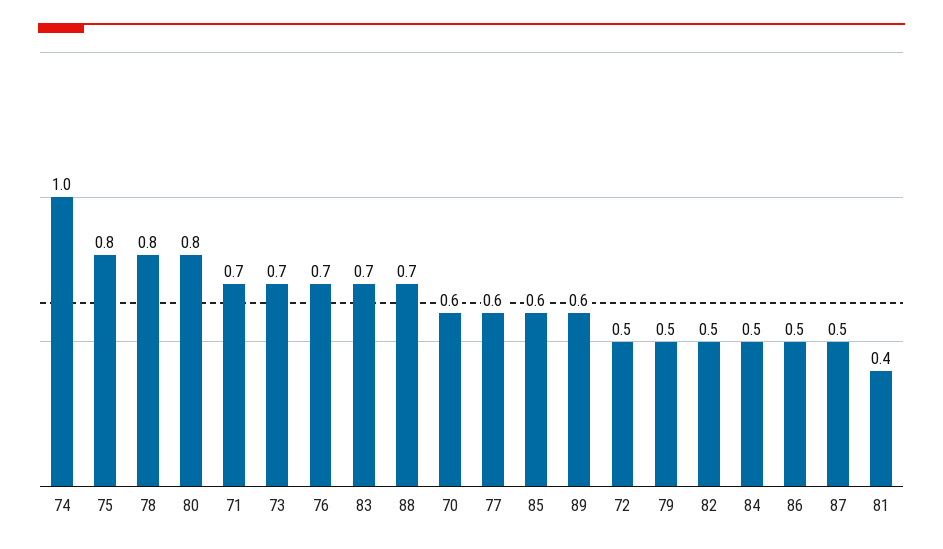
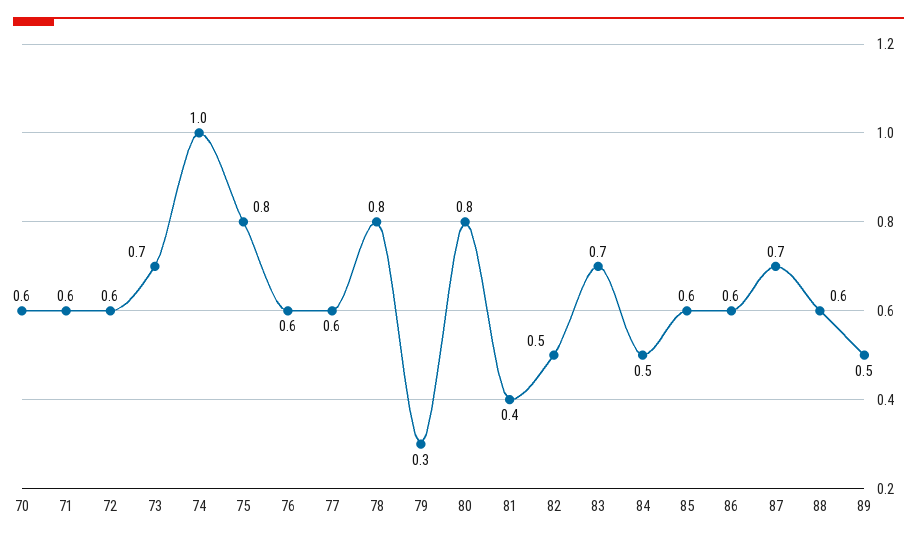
  {
    "74": 1,
    "75": 0.8,
    "78": 0.8,
    "80": 0.8,
-   "71": 0.7,
+   "71": 0.6,
    "73": 0.7,
-   "76": 0.7,
+   "76": 0.6,
    "83": 0.7,
-   "88": 0.7,
+   "88": 0.6,
    "70": 0.6,
    "77": 0.6,
    "85": 0.6,
-   "89": 0.6,
+   "89": 0.5,
-   "72": 0.5,
+   "72": 0.6,
-   "79": 0.5,
+   "79": 0.3,
    "82": 0.5,
    "84": 0.5,
-   "86": 0.5,
+   "86": 0.6,
-   "87": 0.5,
+   "87": 0.7,
    "81": 0.4
  }

